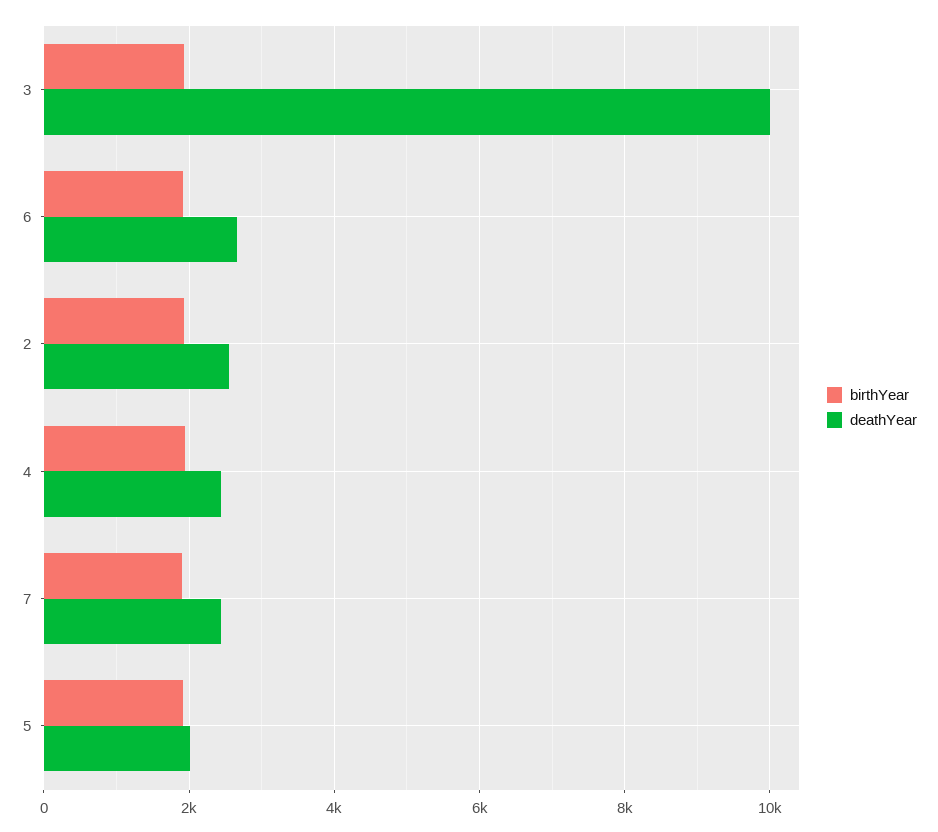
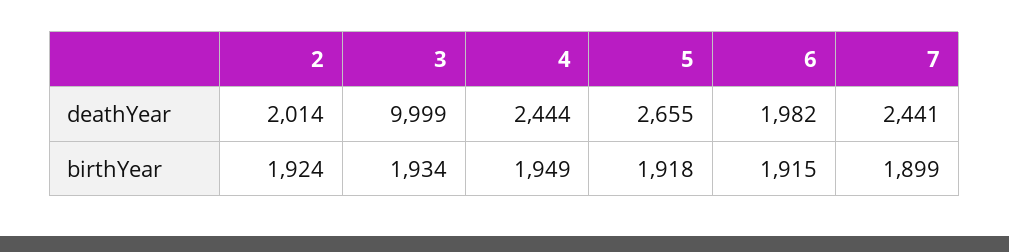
  {
    "birthYear": {
      "3": 1934,
      "6": 1915,
      "2": 1924,
      "4": 1949,
      "7": 1899,
      "5": 1918
    },
    "deathYear": {
      "3": 9999,
-     "6": 2600,
+     "6": 1982,
-     "2": 2600,
+     "2": 2014,
      "4": 2444,
      "7": 2441,
-     "5": 2000
+     "5": 2655
    }
  }

